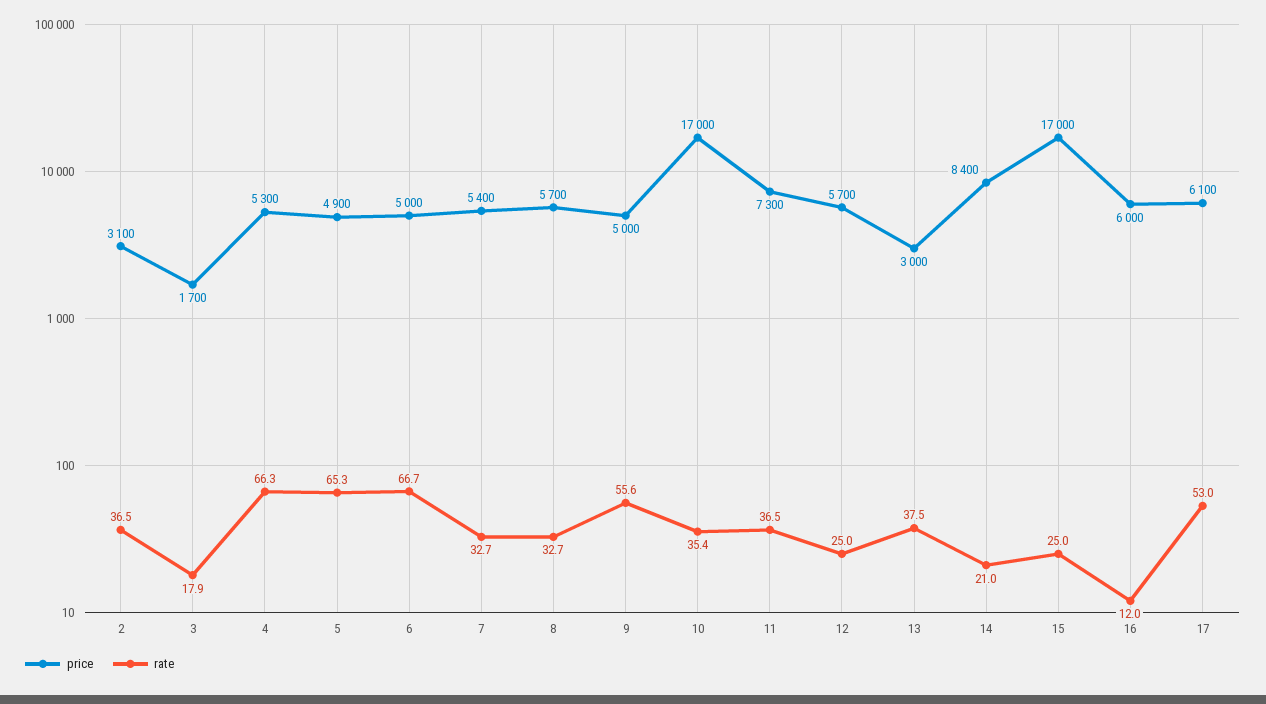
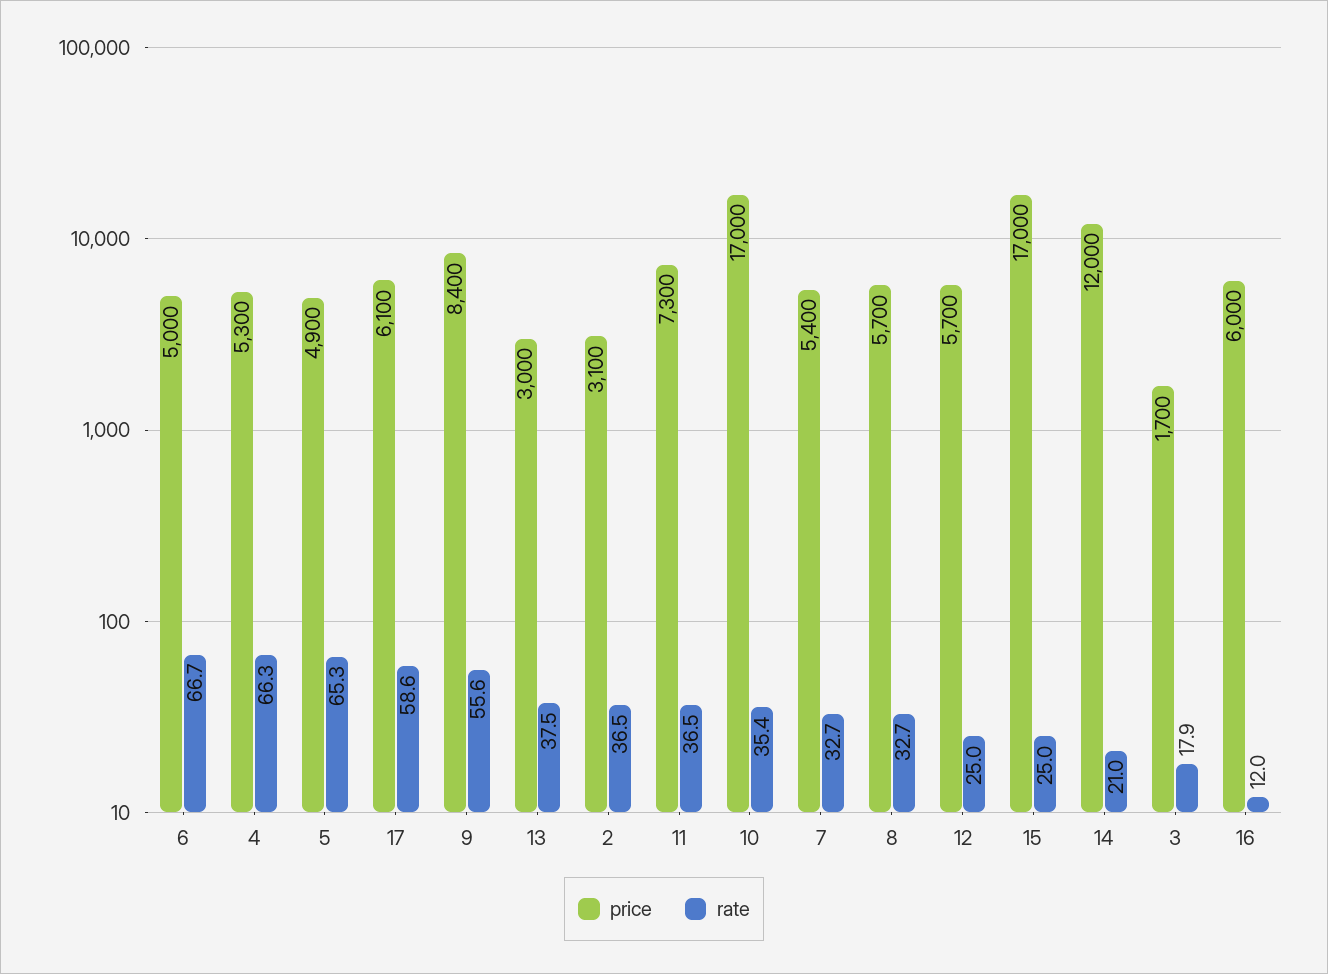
  {
    "price": {
      "2": 3100,
      "3": 1700,
      "4": 5300,
      "5": 4900,
      "6": 5000,
      "7": 5400,
      "8": 5700,
-     "9": 5000,
+     "9": 8400,
      "10": 17000,
      "11": 7300,
      "12": 5700,
      "13": 3000,
-     "14": 8400,
+     "14": 12000,
      "15": 17000,
      "16": 6000,
      "17": 6100
    },
    "rate": {
      "2": 36.5,
      "3": 17.9,
      "4": 66.3,
      "5": 65.3,
      "6": 66.7,
      "7": 32.7,
      "8": 32.7,
      "9": 55.6,
      "10": 35.4,
      "11": 36.5,
      "12": 25,
      "13": 37.5,
      "14": 21,
      "15": 25,
      "16": 12,
-     "17": 53
+     "17": 58.6
    }
  }

